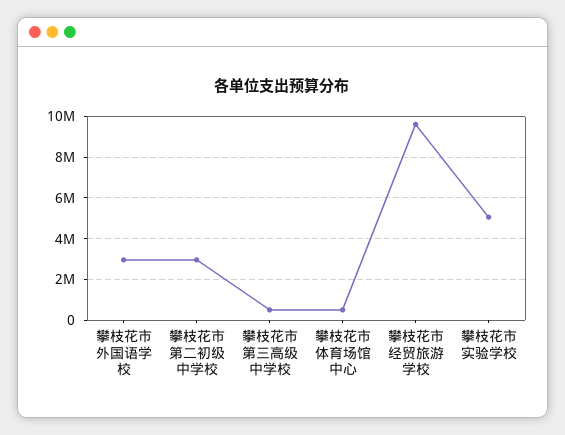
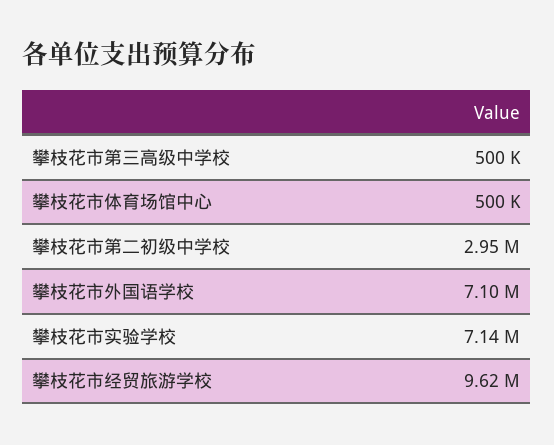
  {
-   "攀枝花市外国语学校": 3000000,
+   "攀枝花市外国语学校": 7100000,
    "攀枝花市第二初级中学校": 2950000,
    "攀枝花市第三高级中学校": 500000,
    "攀枝花市体育场馆中心": 500000,
    "攀枝花市经贸旅游学校": 9620000,
-   "攀枝花市实验学校": 5000000
+   "攀枝花市实验学校": 7140000
  }

